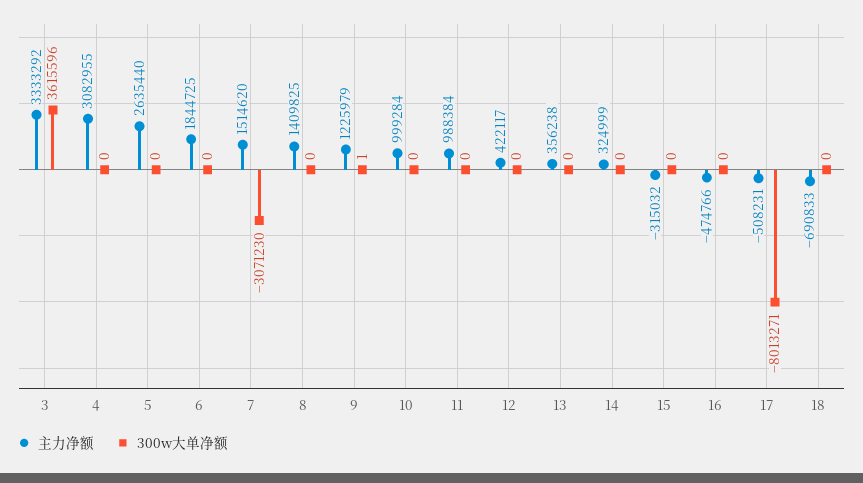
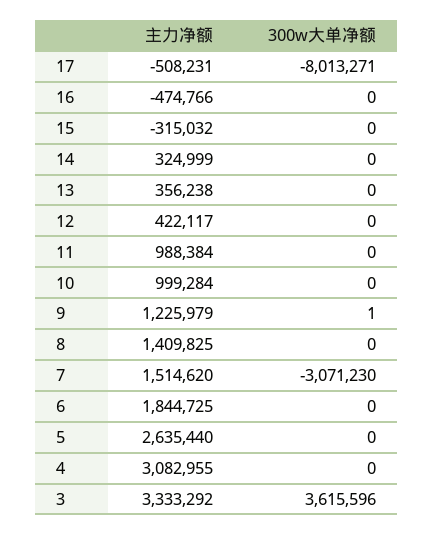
  {
    "主力净额": {
      "3": 3333292,
      "4": 3082955,
      "5": 2635440,
      "6": 1844725,
      "7": 1514620,
      "8": 1409825,
      "9": 1225979,
      "10": 999284,
      "11": 988384,
      "12": 422117,
      "13": 356238,
      "14": 324999,
      "15": -315032,
      "16": -474766,
-     "17": -508231,
+     "17": -508231
-     "18": -690833
    },
    "300w大单净额": {
      "3": 3615596,
      "4": 0,
      "5": 0,
      "6": 0,
      "7": -3071230,
      "8": 0,
      "9": 1,
      "10": 0,
      "11": 0,
      "12": 0,
      "13": 0,
      "14": 0,
      "15": 0,
      "16": 0,
-     "17": -8013271,
+     "17": -8013271
-     "18": 0
    }
  }

